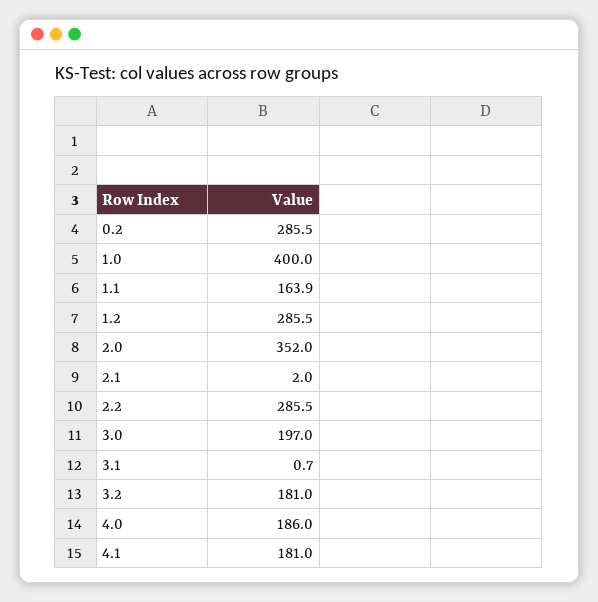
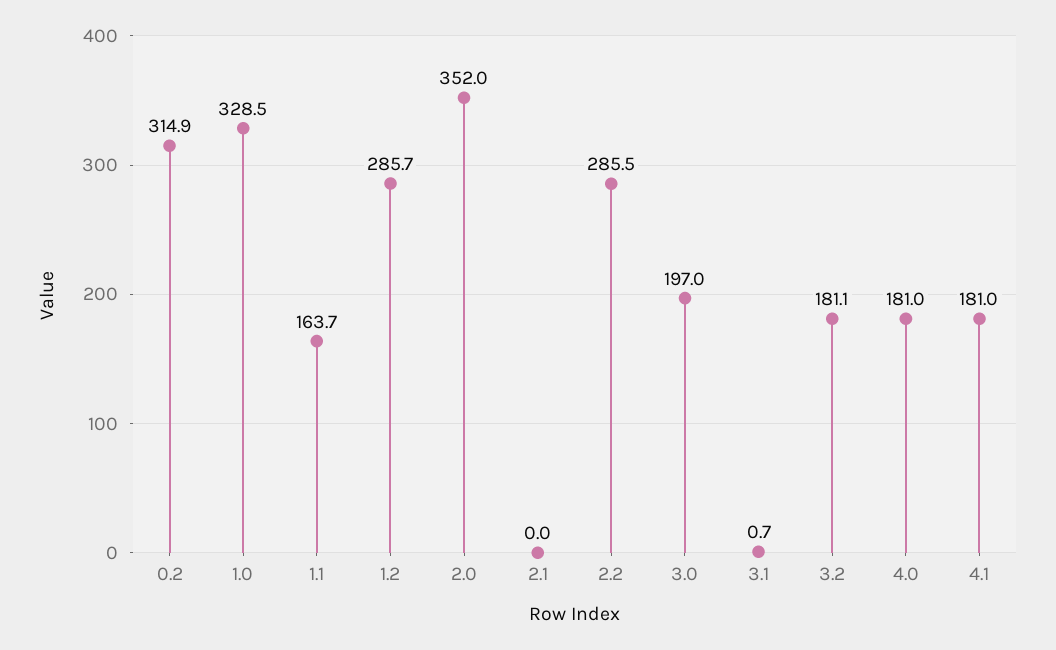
  {
-   "0.2": 285.5,
+   "0.2": 314.9,
-   "1.0": 400,
+   "1.0": 328.5,
-   "1.1": 163.9,
+   "1.1": 163.7,
-   "1.2": 285.5,
+   "1.2": 285.7,
    "2.0": 352,
-   "2.1": 2,
+   "2.1": 0,
    "2.2": 285.5,
    "3.0": 197,
    "3.1": 0.7,
-   "3.2": 181,
+   "3.2": 181.1,
-   "4.0": 186,
+   "4.0": 181,
    "4.1": 181
  }

